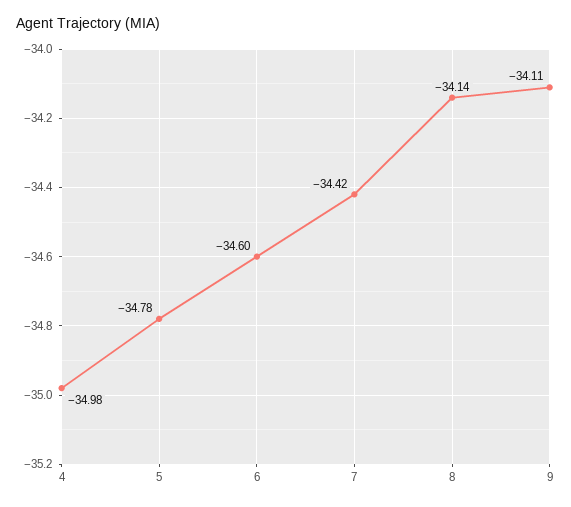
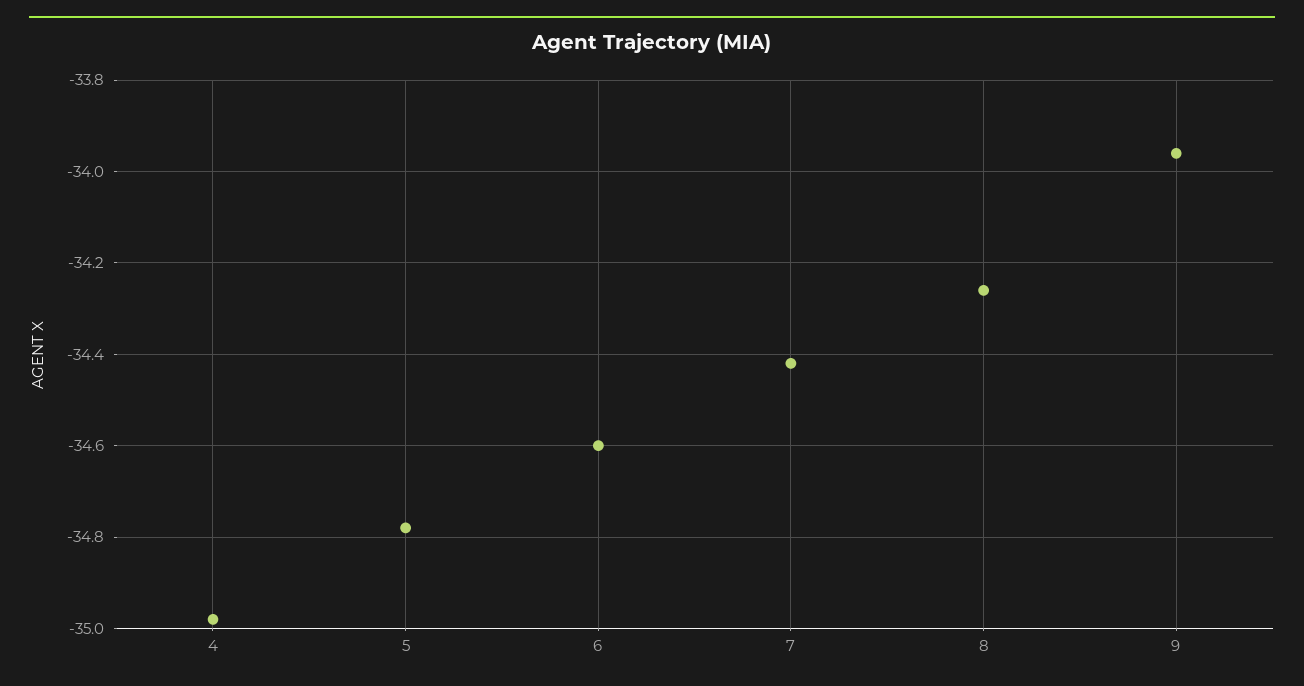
  {
    "4": -34.98,
    "5": -34.78,
    "6": -34.6,
    "7": -34.42,
-   "8": -34.14,
+   "8": -34.25,
-   "9": -34.11
+   "9": -33.95
  }

